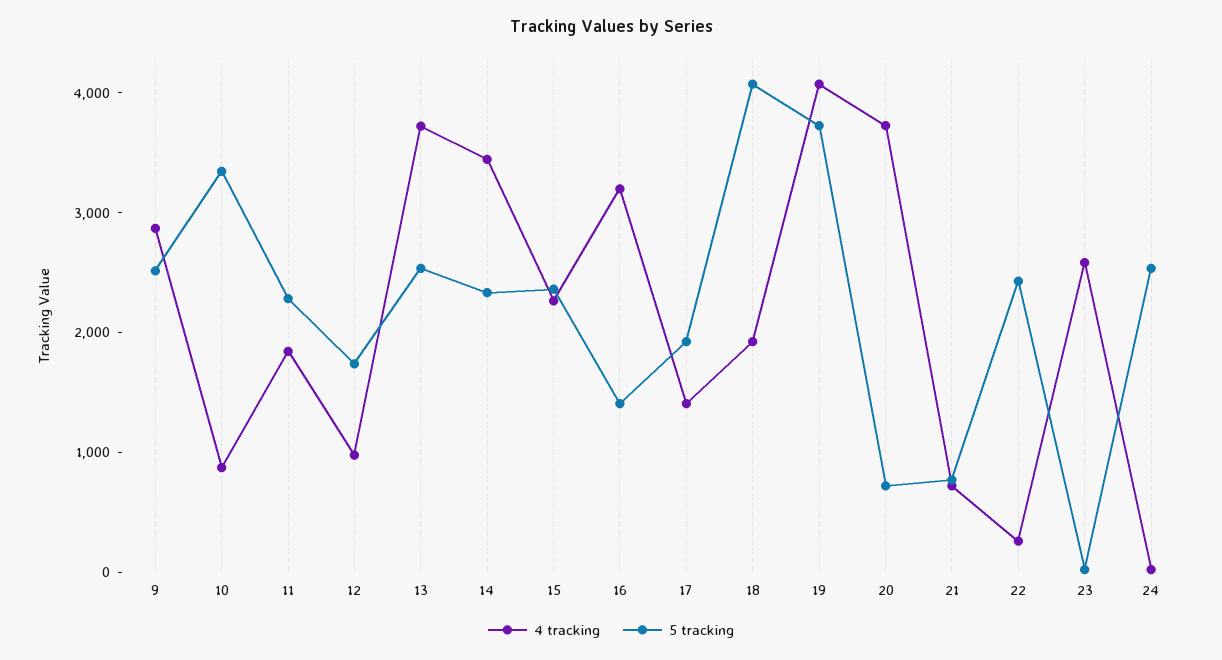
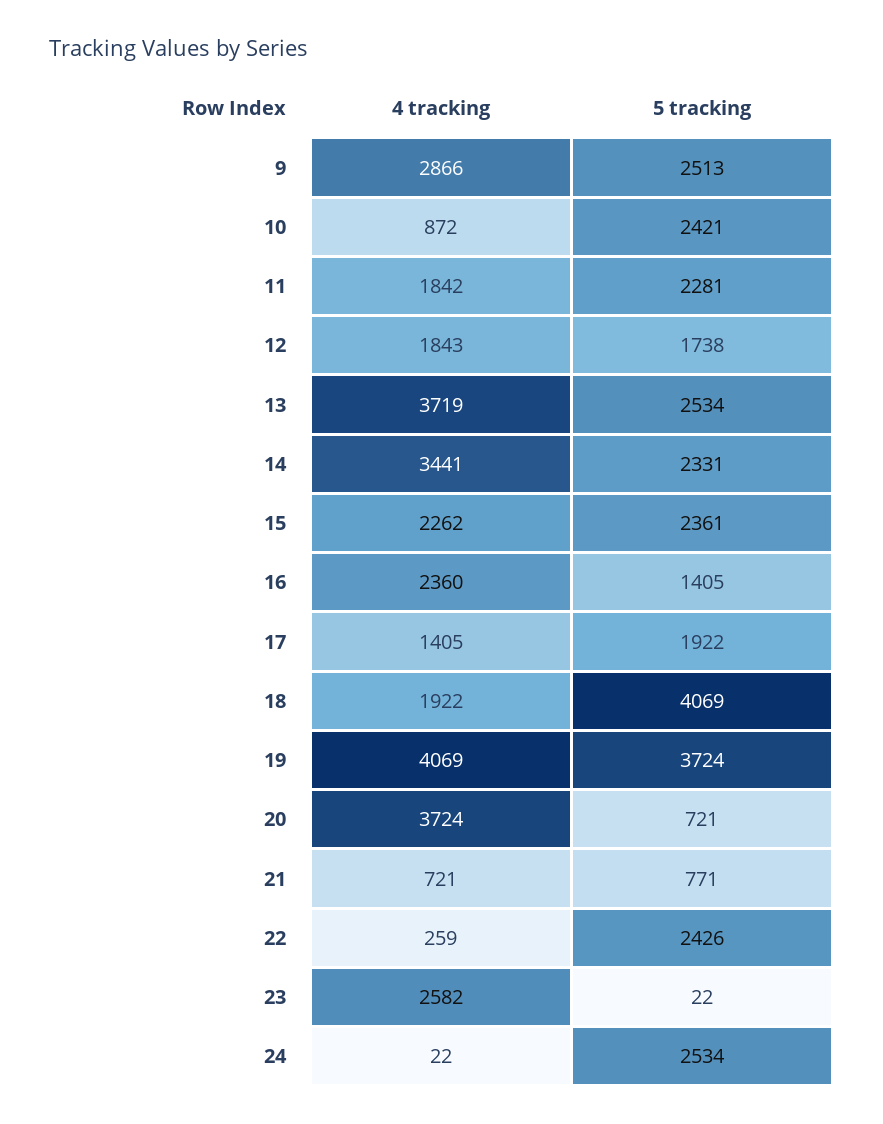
  {
    "4 tracking": {
      "9": 2866,
      "10": 872,
      "11": 1842,
-     "12": 1000,
+     "12": 1843,
      "13": 3719,
      "14": 3441,
      "15": 2262,
-     "16": 3200,
+     "16": 2360,
      "17": 1405,
      "18": 1922,
      "19": 4069,
      "20": 3724,
      "21": 721,
      "22": 259,
      "23": 2582,
      "24": 22
    },
    "5 tracking": {
      "9": 2513,
-     "10": 3400,
+     "10": 2421,
      "11": 2281,
      "12": 1738,
      "13": 2534,
      "14": 2331,
      "15": 2361,
      "16": 1405,
      "17": 1922,
      "18": 4069,
      "19": 3724,
      "20": 721,
      "21": 771,
      "22": 2426,
      "23": 22,
      "24": 2534
    }
  }

